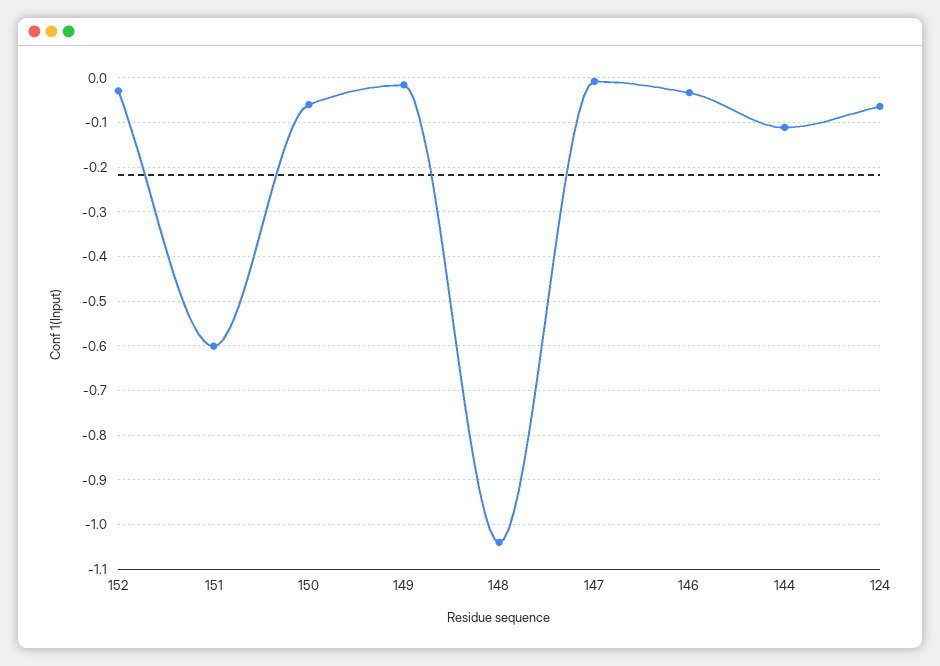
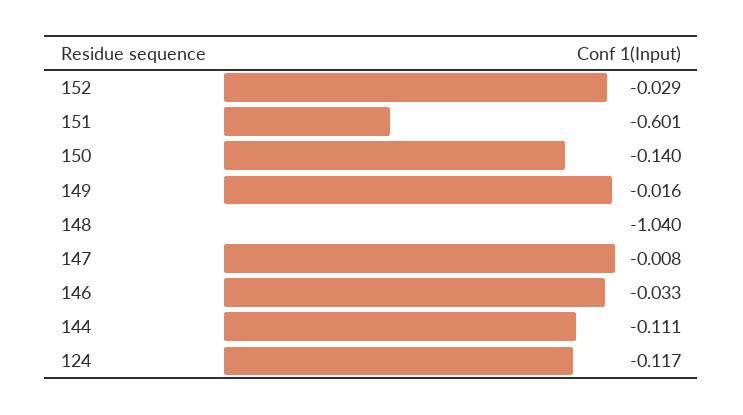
  {
    "152": -0.029,
    "151": -0.601,
-   "150": -0.06,
+   "150": -0.14,
    "149": -0.016,
    "148": -1.04,
    "147": -0.008,
    "146": -0.033,
    "144": -0.111,
-   "124": -0.06
+   "124": -0.117
  }

